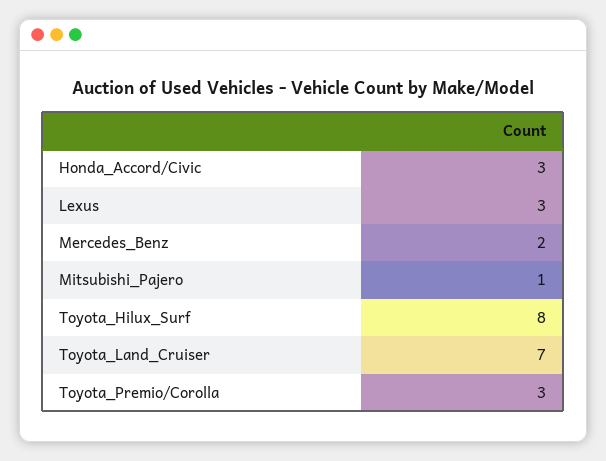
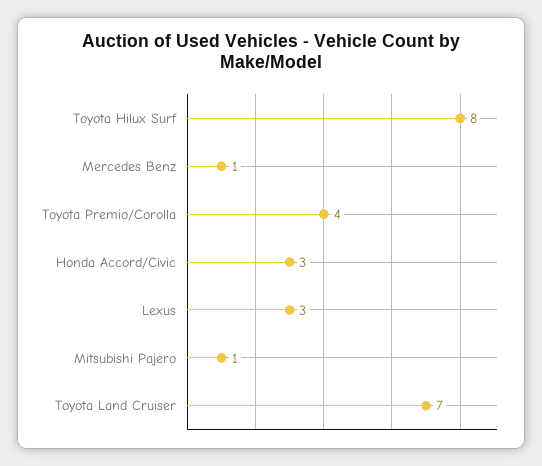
  {
    "Honda_Accord/Civic": 3,
    "Lexus": 3,
-   "Mercedes_Benz": 2,
+   "Mercedes_Benz": 1,
    "Mitsubishi_Pajero": 1,
    "Toyota_Hilux_Surf": 8,
    "Toyota_Land_Cruiser": 7,
-   "Toyota_Premio/Corolla": 3
+   "Toyota_Premio/Corolla": 4
  }

